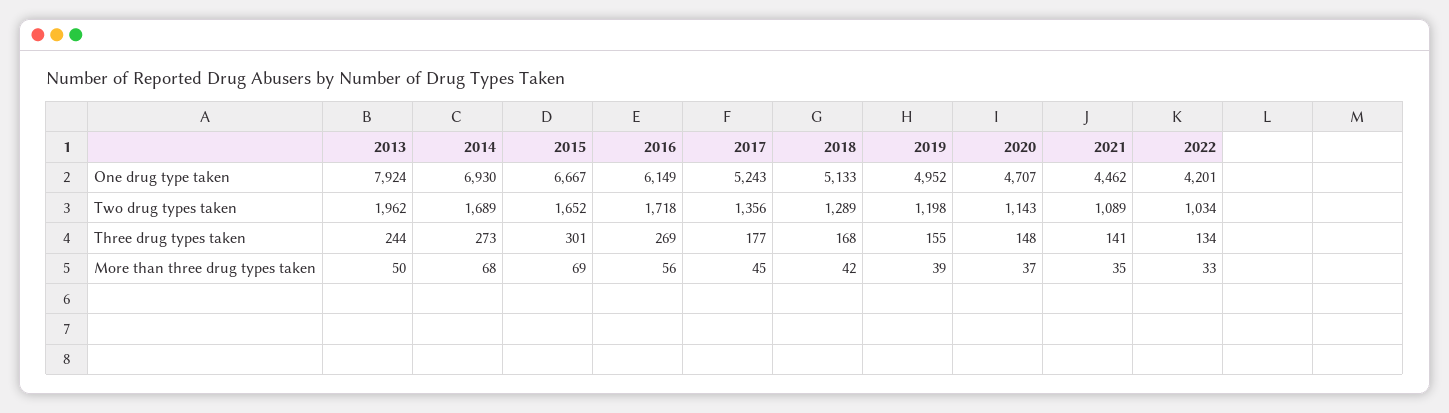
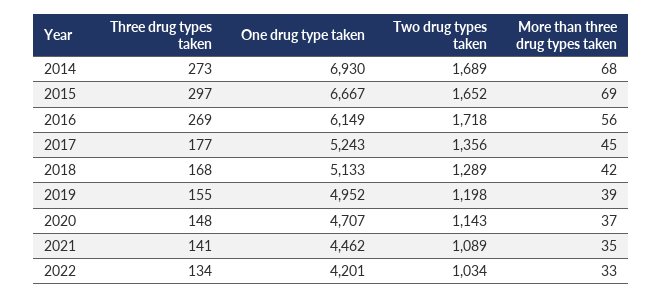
  {
-   "2013": {
-     "One drug type taken": 7924,
-     "Two drug types taken": 1962,
-     "Three drug types taken": 244,
-     "More than three drug types taken": 50
-   },
    "2014": {
      "One drug type taken": 6930,
      "Two drug types taken": 1689,
      "Three drug types taken": 273,
      "More than three drug types taken": 68
    },
    "2015": {
      "One drug type taken": 6667,
      "Two drug types taken": 1652,
-     "Three drug types taken": 301,
+     "Three drug types taken": 297,
      "More than three drug types taken": 69
    },
    "2016": {
      "One drug type taken": 6149,
      "Two drug types taken": 1718,
      "Three drug types taken": 269,
      "More than three drug types taken": 56
    },
    "2017": {
      "One drug type taken": 5243,
      "Two drug types taken": 1356,
      "Three drug types taken": 177,
      "More than three drug types taken": 45
    },
    "2018": {
      "One drug type taken": 5133,
      "Two drug types taken": 1289,
      "Three drug types taken": 168,
      "More than three drug types taken": 42
    },
    "2019": {
      "One drug type taken": 4952,
      "Two drug types taken": 1198,
      "Three drug types taken": 155,
      "More than three drug types taken": 39
    },
    "2020": {
      "One drug type taken": 4707,
      "Two drug types taken": 1143,
      "Three drug types taken": 148,
      "More than three drug types taken": 37
    },
    "2021": {
      "One drug type taken": 4462,
      "Two drug types taken": 1089,
      "Three drug types taken": 141,
      "More than three drug types taken": 35
    },
    "2022": {
      "One drug type taken": 4201,
      "Two drug types taken": 1034,
      "Three drug types taken": 134,
      "More than three drug types taken": 33
    }
  }

